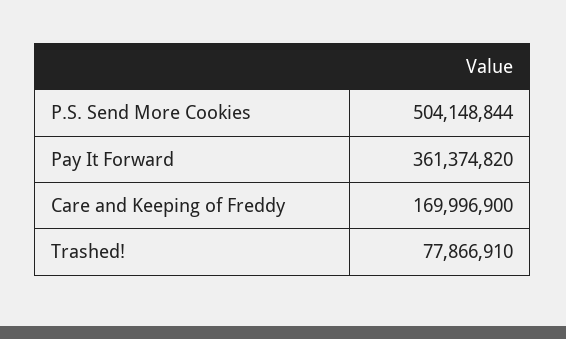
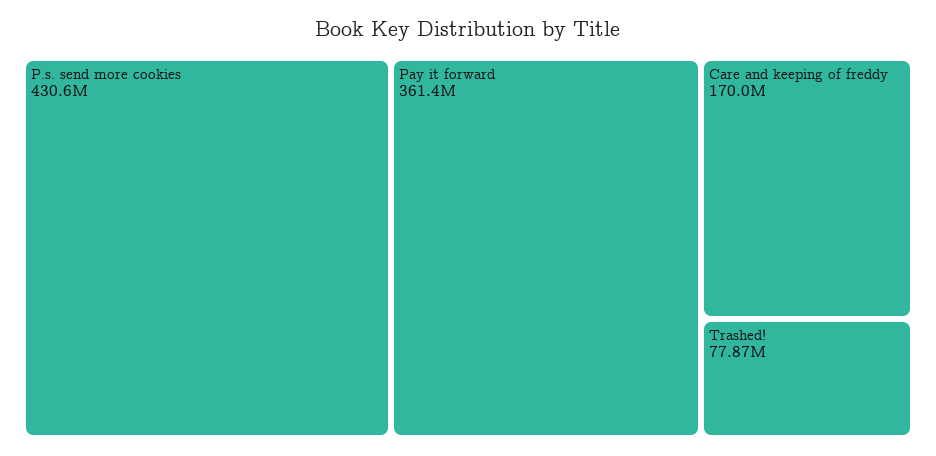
  {
-   "P.S. Send More Cookies": 504148844,
+   "P.S. Send More Cookies": 430600000,
    "Pay It Forward": 361374820,
    "Care and Keeping of Freddy": 169996900,
    "Trashed!": 77866910
  }

